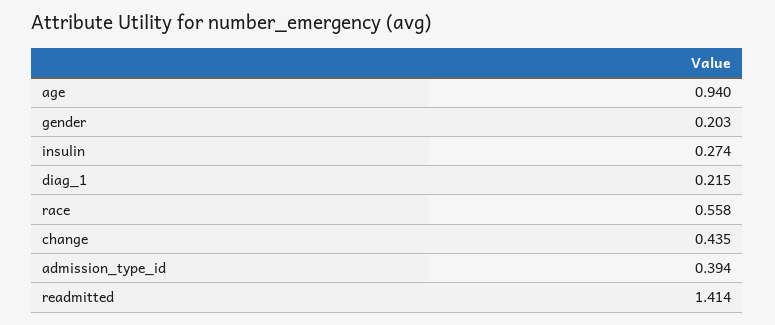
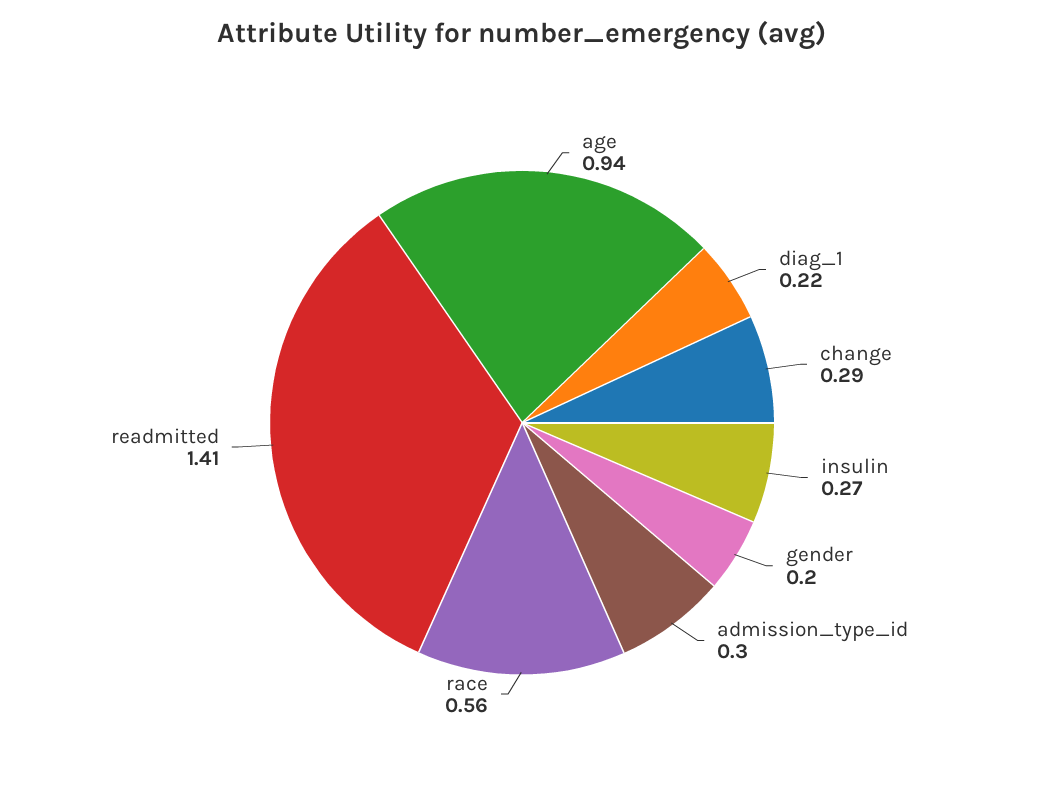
  {
    "age": 0.94,
    "gender": 0.203,
    "insulin": 0.274,
    "diag_1": 0.215,
    "race": 0.558,
-   "change": 0.435,
+   "change": 0.29,
-   "admission_type_id": 0.394,
+   "admission_type_id": 0.3,
    "readmitted": 1.414
  }

